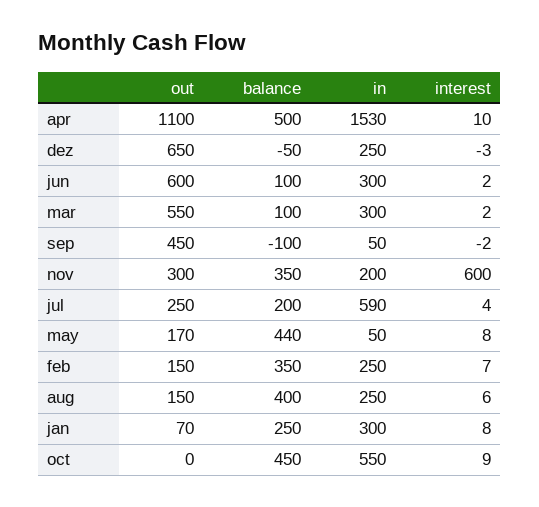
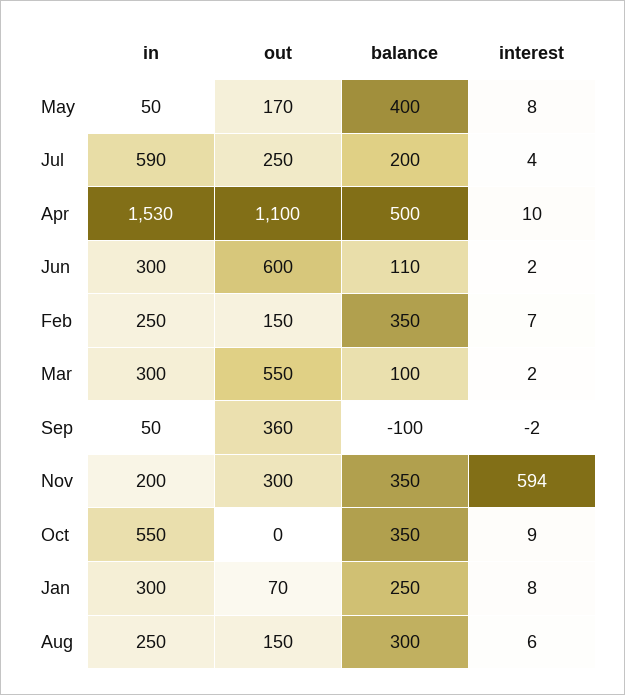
  {
    "out": {
      "apr": 1100,
-     "dez": 650,
      "jun": 600,
      "mar": 550,
-     "sep": 450,
+     "sep": 360,
      "nov": 300,
      "jul": 250,
      "may": 170,
      "feb": 150,
      "aug": 150,
      "jan": 70,
      "oct": 0
    },
    "balance": {
      "apr": 500,
-     "dez": -50,
-     "jun": 100,
+     "jun": 110,
      "mar": 100,
      "sep": -100,
      "nov": 350,
      "jul": 200,
-     "may": 440,
+     "may": 400,
      "feb": 350,
-     "aug": 400,
+     "aug": 300,
      "jan": 250,
-     "oct": 450
+     "oct": 350
    },
    "in": {
      "apr": 1530,
-     "dez": 250,
      "jun": 300,
      "mar": 300,
      "sep": 50,
      "nov": 200,
      "jul": 590,
      "may": 50,
      "feb": 250,
      "aug": 250,
      "jan": 300,
      "oct": 550
    },
    "interest": {
      "apr": 10,
-     "dez": -3,
      "jun": 2,
      "mar": 2,
      "sep": -2,
-     "nov": 600,
+     "nov": 594,
      "jul": 4,
      "may": 8,
      "feb": 7,
      "aug": 6,
      "jan": 8,
      "oct": 9
    }
  }

